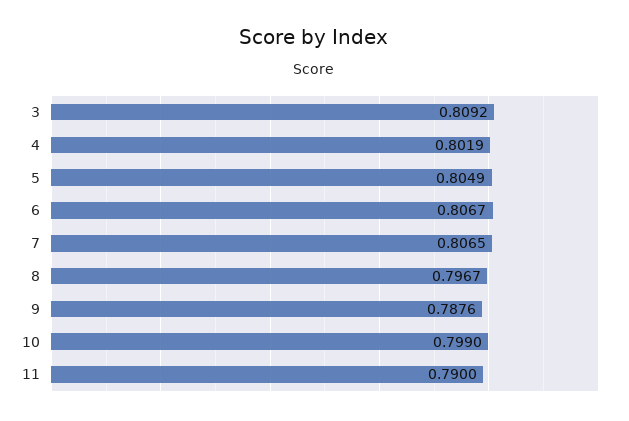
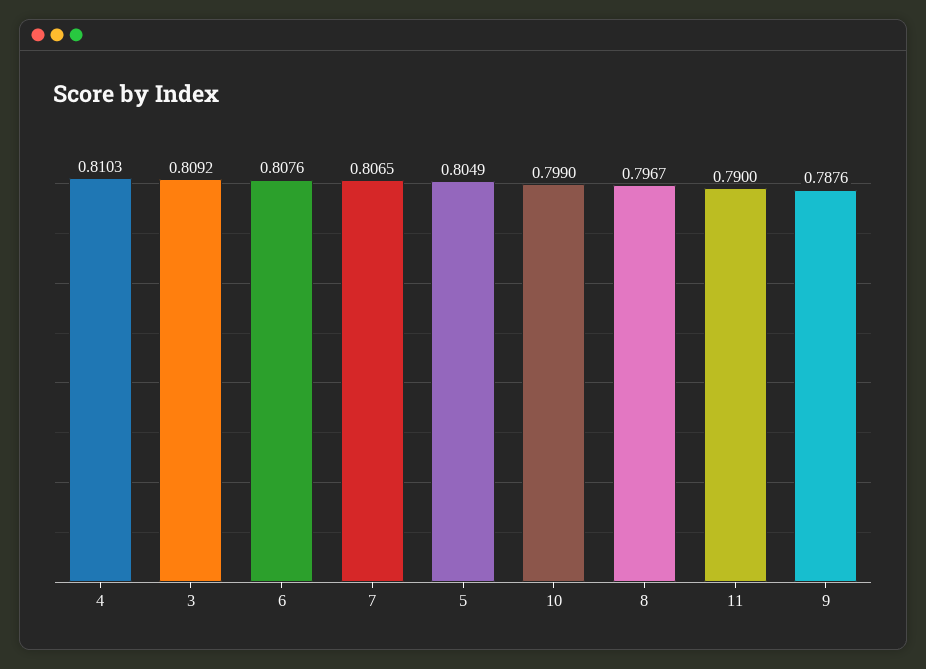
  {
    "3": 0.8092,
-   "4": 0.8019,
+   "4": 0.8103,
    "5": 0.8049,
-   "6": 0.8067,
+   "6": 0.8076,
    "7": 0.8065,
    "8": 0.7967,
    "9": 0.7876,
    "10": 0.799,
    "11": 0.79
  }

